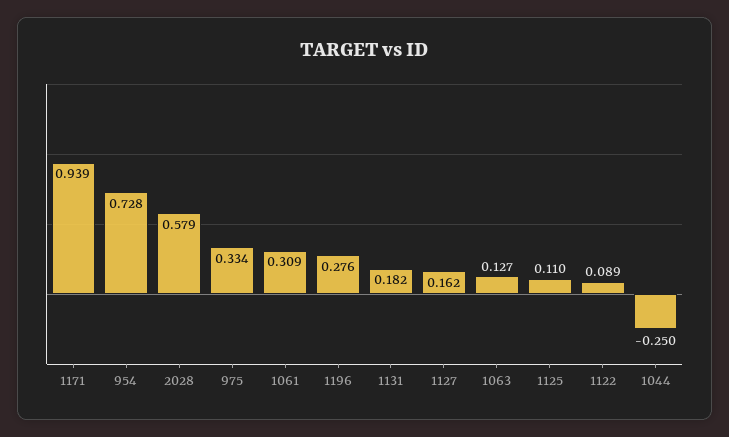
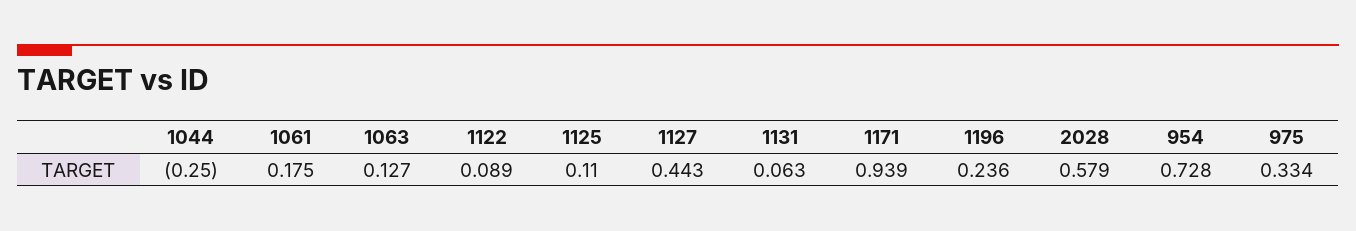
  {
    "1171": 0.939,
    "954": 0.728,
    "2028": 0.579,
    "975": 0.334,
-   "1061": 0.309,
+   "1061": 0.175,
-   "1196": 0.276,
+   "1196": 0.236,
-   "1131": 0.182,
+   "1131": 0.063,
-   "1127": 0.162,
+   "1127": 0.443,
    "1063": 0.127,
    "1125": 0.11,
    "1122": 0.089,
    "1044": -0.25
  }

